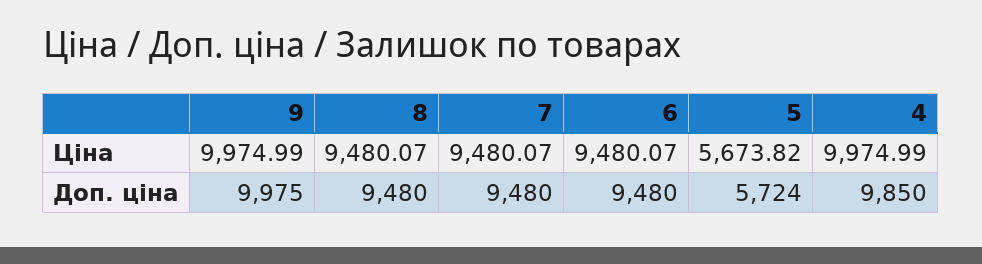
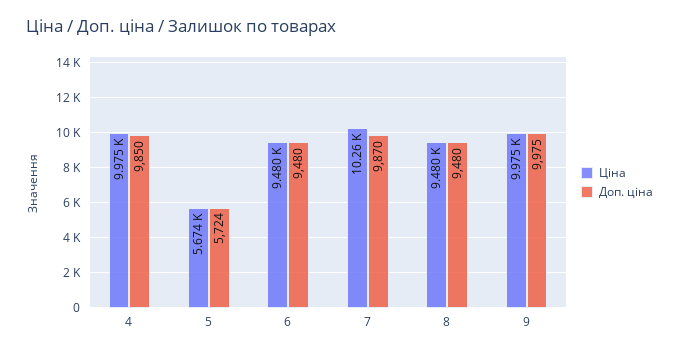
  {
    "Ціна": {
      "9": 9974.99,
      "8": 9480.07,
-     "7": 9480.07,
+     "7": 10260,
      "6": 9480.07,
      "5": 5673.82,
      "4": 9974.99
    },
    "Доп. ціна": {
      "9": 9975,
      "8": 9480,
-     "7": 9480,
+     "7": 9870,
      "6": 9480,
      "5": 5724,
      "4": 9850
    }
  }

